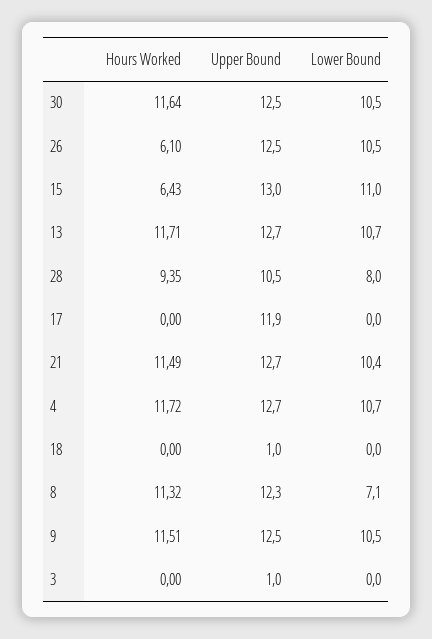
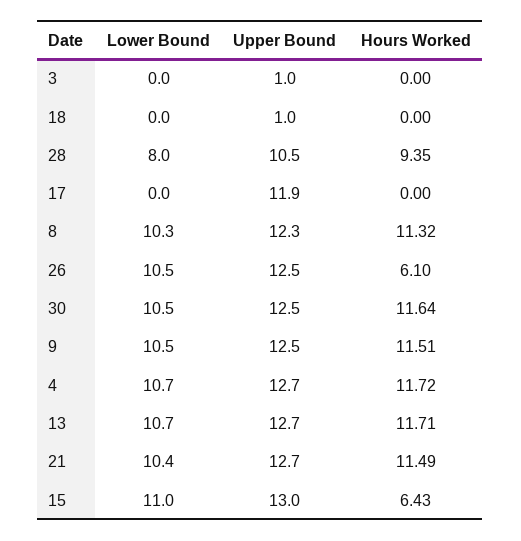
  {
    "Hours Worked": {
      "30": 11.64,
      "26": 6.1,
      "15": 6.43,
      "13": 11.71,
      "28": 9.35,
      "17": 0,
      "21": 11.49,
      "4": 11.72,
      "18": 0,
      "8": 11.32,
      "9": 11.51,
      "3": 0
    },
    "Upper Bound": {
      "30": 12.5,
      "26": 12.5,
      "15": 13,
      "13": 12.7,
      "28": 10.5,
      "17": 11.9,
      "21": 12.7,
      "4": 12.7,
      "18": 1,
      "8": 12.3,
      "9": 12.5,
      "3": 1
    },
    "Lower Bound": {
      "30": 10.5,
      "26": 10.5,
      "15": 11,
      "13": 10.7,
      "28": 8,
      "17": 0,
      "21": 10.4,
      "4": 10.7,
      "18": 0,
-     "8": 7.1,
+     "8": 10.3,
      "9": 10.5,
      "3": 0
    }
  }

